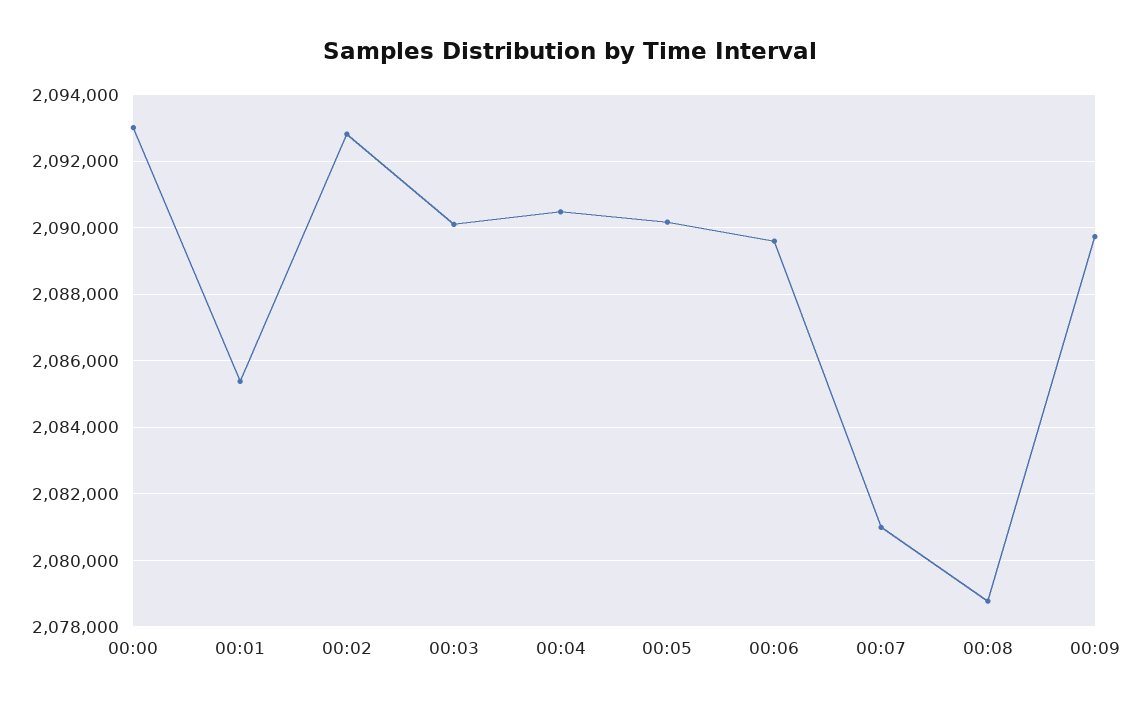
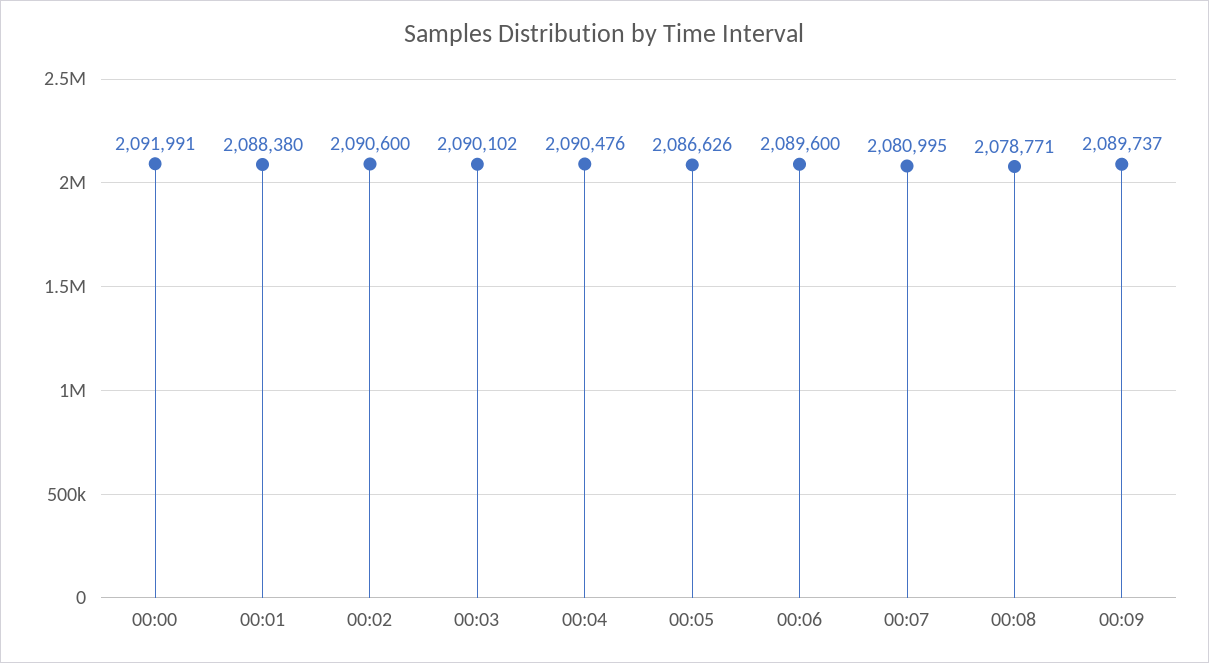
  {
-   "00:00": 2093000,
+   "00:00": 2091991,
-   "00:01": 2085400,
+   "00:01": 2088380,
-   "00:02": 2092800,
+   "00:02": 2090600,
    "00:03": 2090102,
    "00:04": 2090476,
-   "00:05": 2090200,
+   "00:05": 2086626,
    "00:06": 2089600,
    "00:07": 2080995,
    "00:08": 2078771,
    "00:09": 2089737
  }

